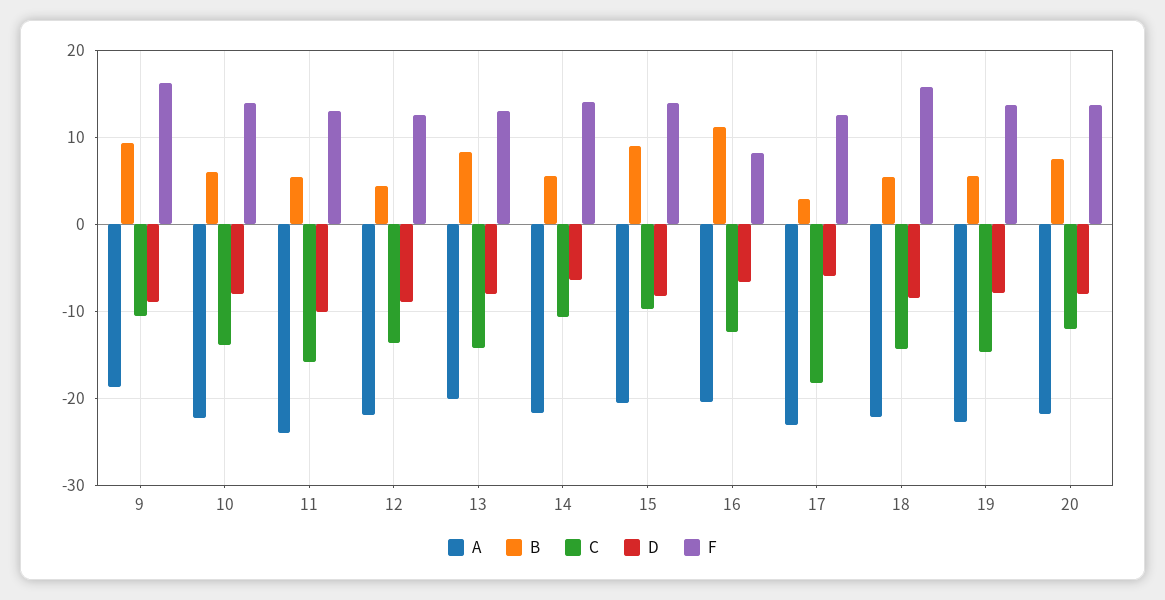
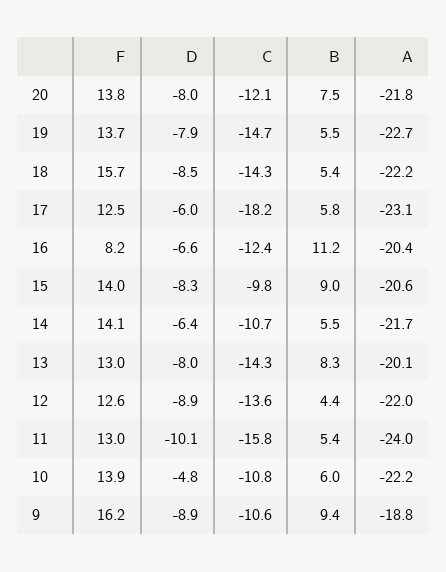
  {
    "A": {
      "9": -18.8,
      "10": -22.2,
      "11": -24,
      "12": -22,
      "13": -20.1,
      "14": -21.7,
      "15": -20.6,
      "16": -20.4,
      "17": -23.1,
      "18": -22.2,
      "19": -22.7,
      "20": -21.8
    },
    "B": {
      "9": 9.4,
      "10": 6,
      "11": 5.4,
      "12": 4.4,
      "13": 8.3,
      "14": 5.5,
      "15": 9,
      "16": 11.2,
-     "17": 3,
+     "17": 5.8,
      "18": 5.4,
      "19": 5.5,
      "20": 7.5
    },
    "C": {
      "9": -10.6,
-     "10": -14,
+     "10": -10.8,
      "11": -15.8,
      "12": -13.6,
      "13": -14.3,
      "14": -10.7,
      "15": -9.8,
      "16": -12.4,
      "17": -18.2,
      "18": -14.3,
      "19": -14.7,
      "20": -12.1
    },
    "D": {
      "9": -8.9,
-     "10": -8,
+     "10": -4.8,
      "11": -10.1,
      "12": -8.9,
      "13": -8,
      "14": -6.4,
      "15": -8.3,
      "16": -6.6,
      "17": -6,
      "18": -8.5,
      "19": -7.9,
      "20": -8
    },
    "F": {
      "9": 16.2,
      "10": 13.9,
      "11": 13,
      "12": 12.6,
      "13": 13,
      "14": 14.1,
      "15": 14,
      "16": 8.2,
      "17": 12.5,
      "18": 15.7,
      "19": 13.7,
      "20": 13.8
    }
  }

